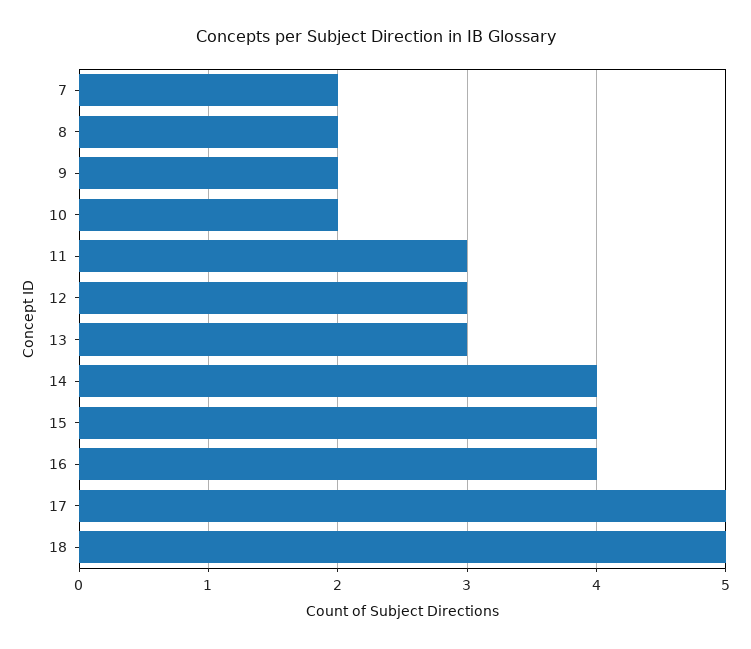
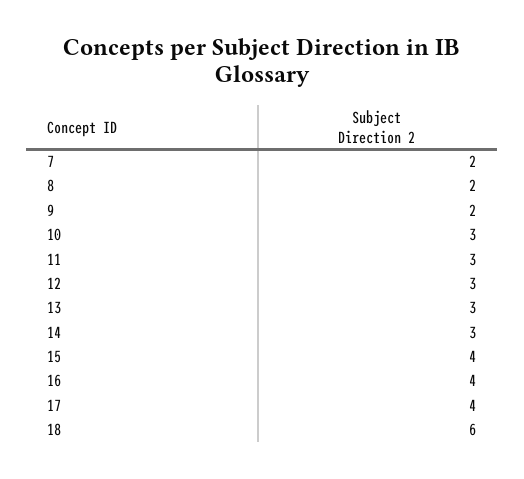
  {
    "7": 2,
    "8": 2,
    "9": 2,
-   "10": 2,
+   "10": 3,
    "11": 3,
    "12": 3,
    "13": 3,
-   "14": 4,
+   "14": 3,
    "15": 4,
    "16": 4,
-   "17": 5,
+   "17": 4,
-   "18": 5
+   "18": 6
  }

